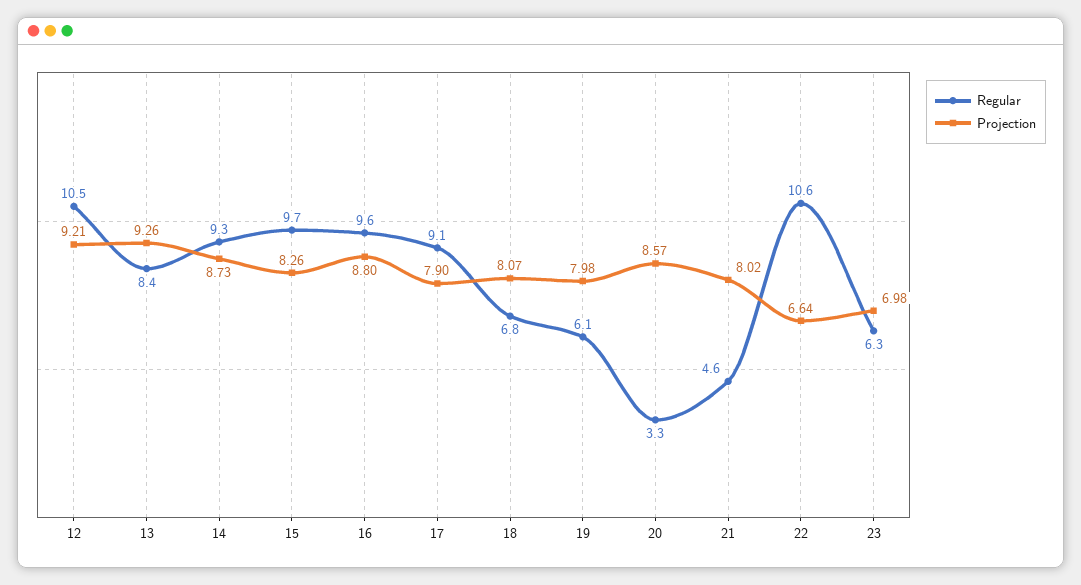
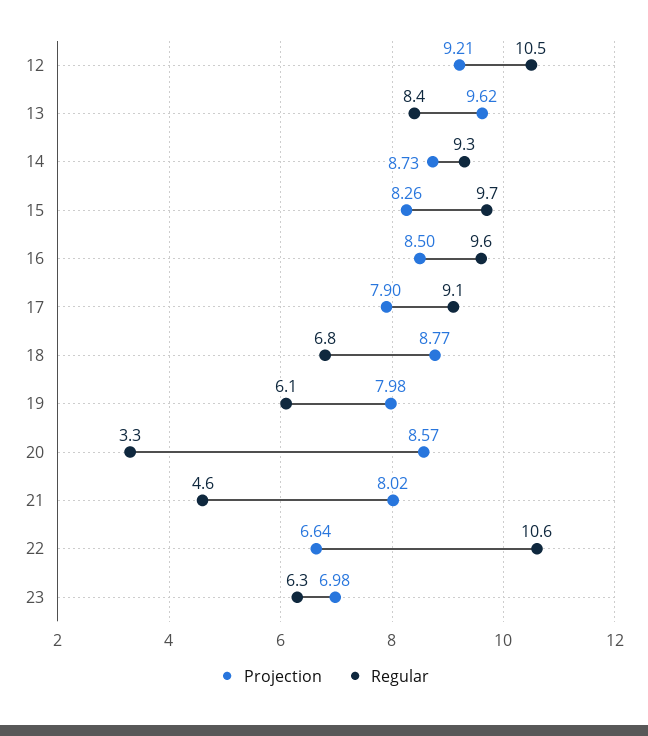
  {
    "Regular": {
      "12": 10.5,
      "13": 8.4,
      "14": 9.3,
      "15": 9.7,
      "16": 9.6,
      "17": 9.1,
      "18": 6.8,
      "19": 6.1,
      "20": 3.3,
      "21": 4.6,
      "22": 10.6,
      "23": 6.3
    },
    "Projection": {
      "12": 9.21,
-     "13": 9.26,
+     "13": 9.62,
      "14": 8.73,
      "15": 8.26,
-     "16": 8.8,
+     "16": 8.5,
      "17": 7.9,
-     "18": 8.07,
+     "18": 8.77,
      "19": 7.98,
      "20": 8.57,
      "21": 8.02,
      "22": 6.64,
      "23": 6.98
    }
  }

